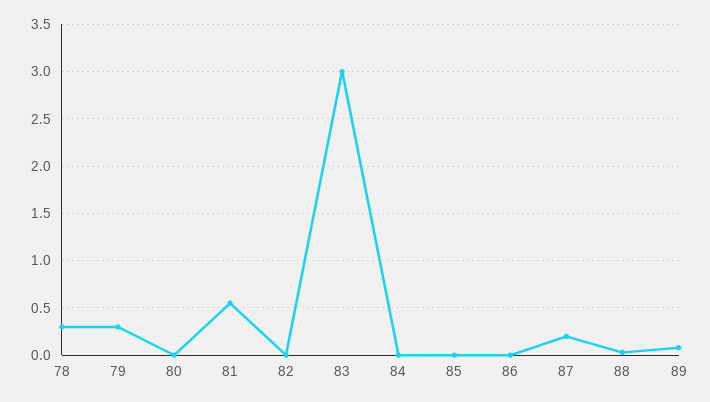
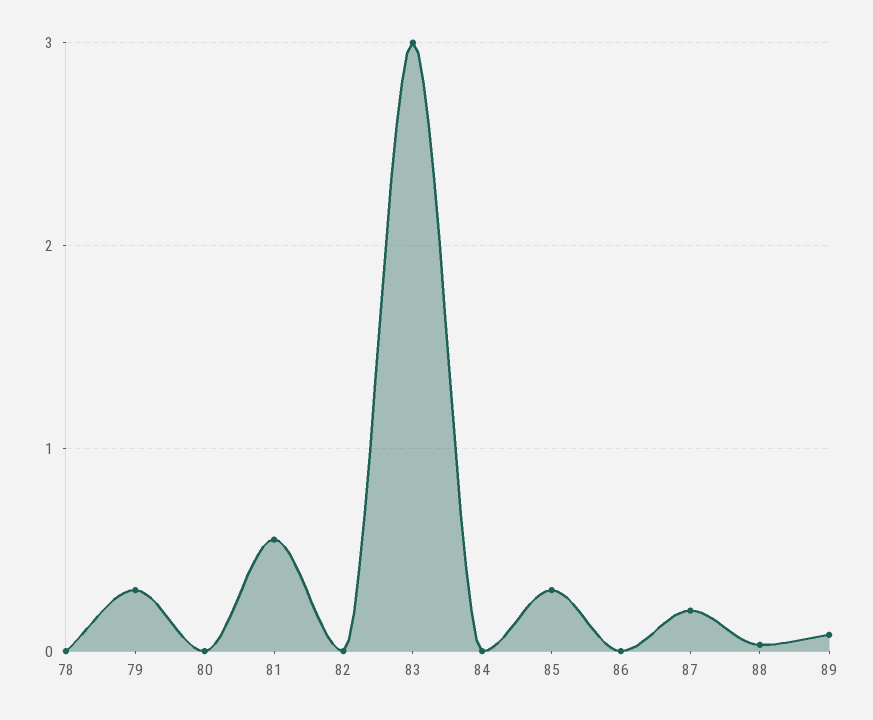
  {
-   "78": 0.3,
+   "78": 0,
    "79": 0.3,
    "80": 0,
    "81": 0.6,
    "82": 0,
    "83": 3,
    "84": 0,
-   "85": 0,
+   "85": 0.3,
    "86": 0,
    "87": 0.2,
    "88": 0,
    "89": 0.1
  }

